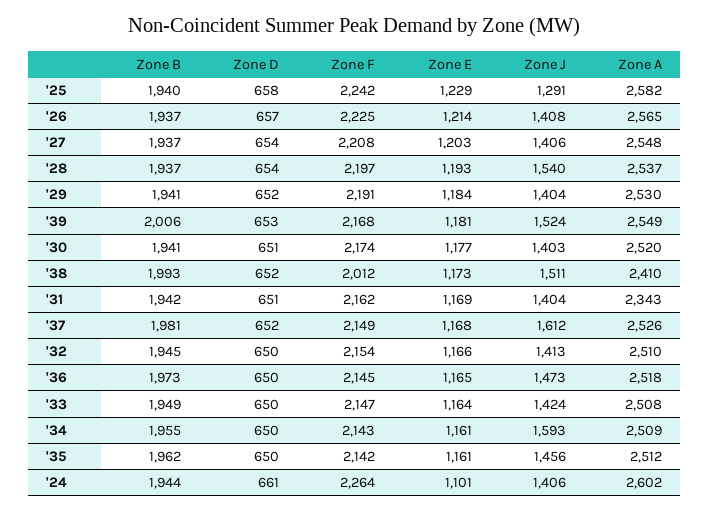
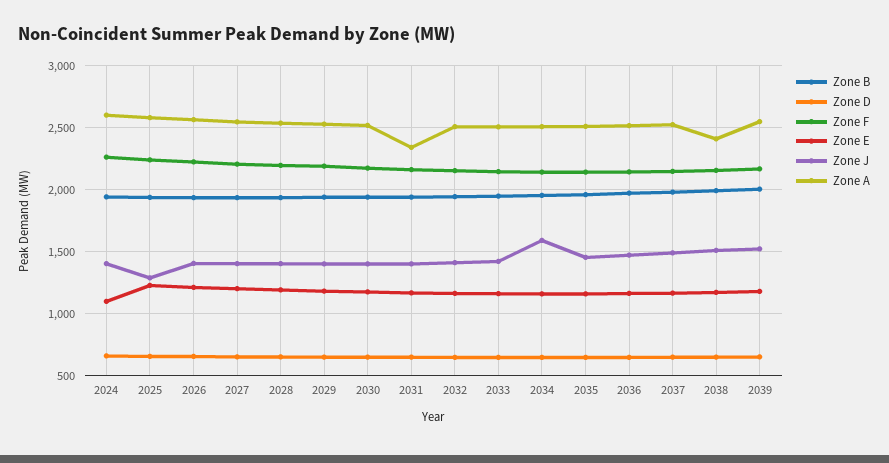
  {
    "Zone B": {
      "'25": 1940,
      "'26": 1937,
      "'27": 1937,
      "'28": 1937,
      "'29": 1941,
      "'39": 2006,
      "'30": 1941,
      "'38": 1993,
      "'31": 1942,
      "'37": 1981,
      "'32": 1945,
      "'36": 1973,
      "'33": 1949,
      "'34": 1955,
      "'35": 1962,
      "'24": 1944
    },
    "Zone D": {
      "'25": 658,
      "'26": 657,
      "'27": 654,
      "'28": 654,
      "'29": 652,
      "'39": 653,
      "'30": 651,
      "'38": 652,
      "'31": 651,
      "'37": 652,
      "'32": 650,
      "'36": 650,
      "'33": 650,
      "'34": 650,
      "'35": 650,
      "'24": 661
    },
    "Zone F": {
      "'25": 2242,
      "'26": 2225,
      "'27": 2208,
      "'28": 2197,
      "'29": 2191,
      "'39": 2168,
      "'30": 2174,
-     "'38": 2012,
+     "'38": 2150,
      "'31": 2162,
      "'37": 2149,
      "'32": 2154,
      "'36": 2145,
      "'33": 2147,
      "'34": 2143,
      "'35": 2142,
      "'24": 2264
    },
    "Zone E": {
      "'25": 1229,
      "'26": 1214,
      "'27": 1203,
      "'28": 1193,
      "'29": 1184,
      "'39": 1181,
      "'30": 1177,
      "'38": 1173,
      "'31": 1169,
      "'37": 1168,
      "'32": 1166,
      "'36": 1165,
      "'33": 1164,
      "'34": 1161,
      "'35": 1161,
      "'24": 1101
    },
    "Zone J": {
      "'25": 1291,
      "'26": 1408,
      "'27": 1406,
-     "'28": 1540,
+     "'28": 1400,
      "'29": 1404,
      "'39": 1524,
      "'30": 1403,
      "'38": 1511,
      "'31": 1404,
-     "'37": 1612,
+     "'37": 1500,
      "'32": 1413,
      "'36": 1473,
      "'33": 1424,
      "'34": 1593,
      "'35": 1456,
      "'24": 1406
    },
    "Zone A": {
      "'25": 2582,
      "'26": 2565,
      "'27": 2548,
      "'28": 2537,
      "'29": 2530,
      "'39": 2549,
      "'30": 2520,
      "'38": 2410,
      "'31": 2343,
      "'37": 2526,
      "'32": 2510,
      "'36": 2518,
      "'33": 2508,
      "'34": 2509,
      "'35": 2512,
      "'24": 2602
    }
  }

